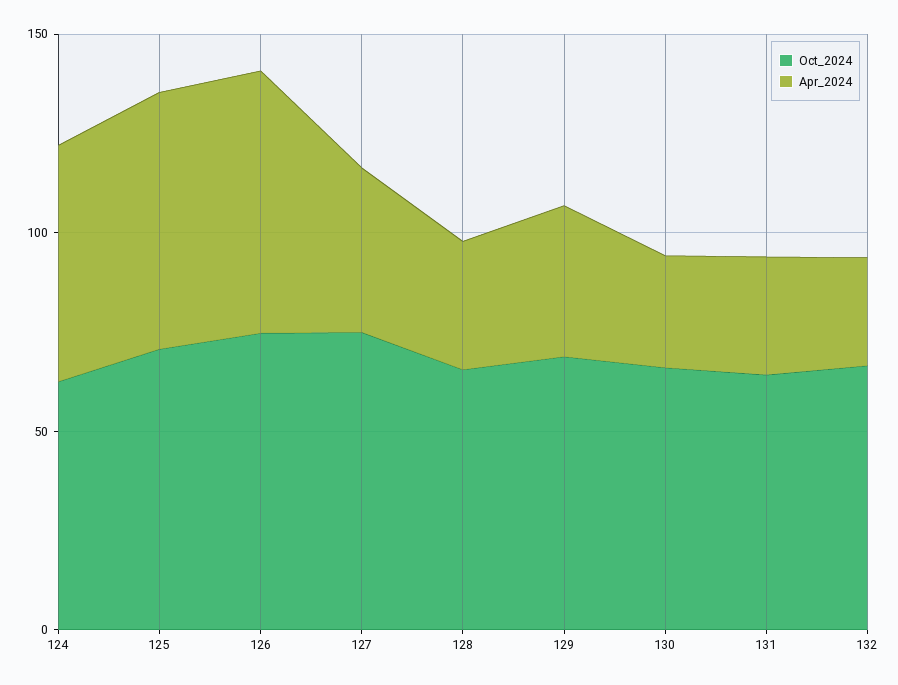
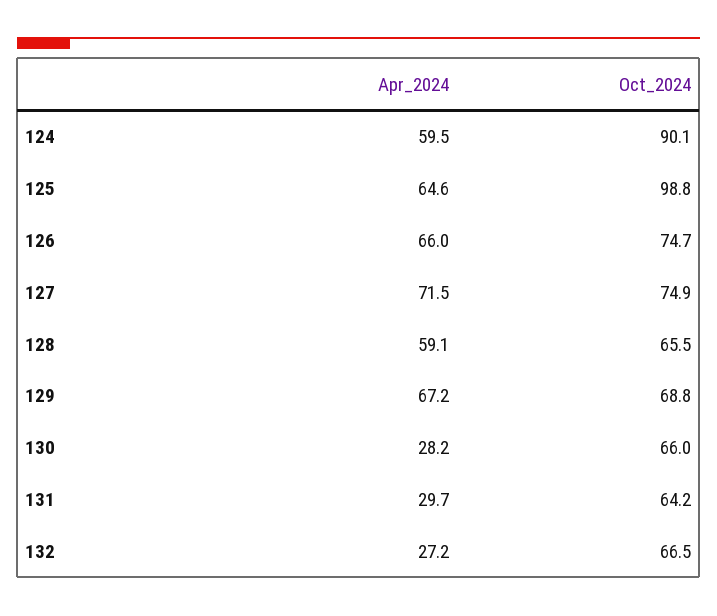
  {
    "Oct_2024": {
-     "124": 60,
+     "124": 90.1,
-     "125": 70,
+     "125": 98.8,
      "126": 74.7,
      "127": 74.9,
      "128": 65.5,
      "129": 68.8,
      "130": 66,
      "131": 64.2,
      "132": 66.5
    },
    "Apr_2024": {
      "124": 59.5,
      "125": 64.6,
      "126": 66,
-     "127": 40,
+     "127": 71.5,
-     "128": 30,
+     "128": 59.1,
-     "129": 40,
+     "129": 67.2,
      "130": 28.2,
      "131": 29.7,
      "132": 27.2
    }
  }

